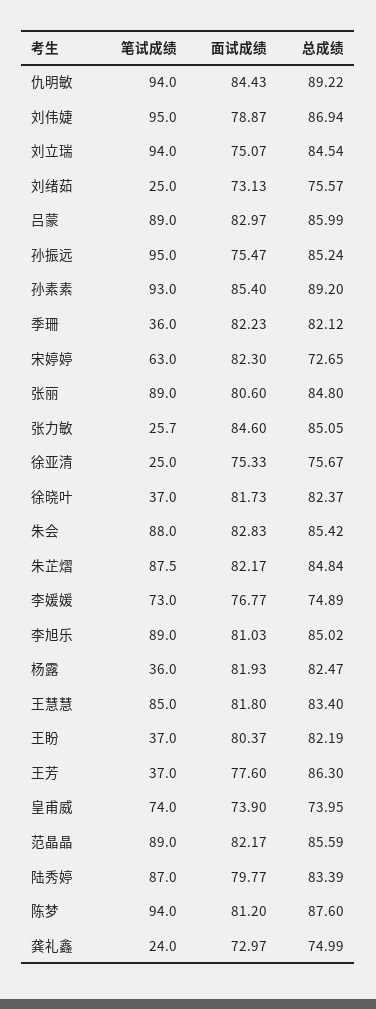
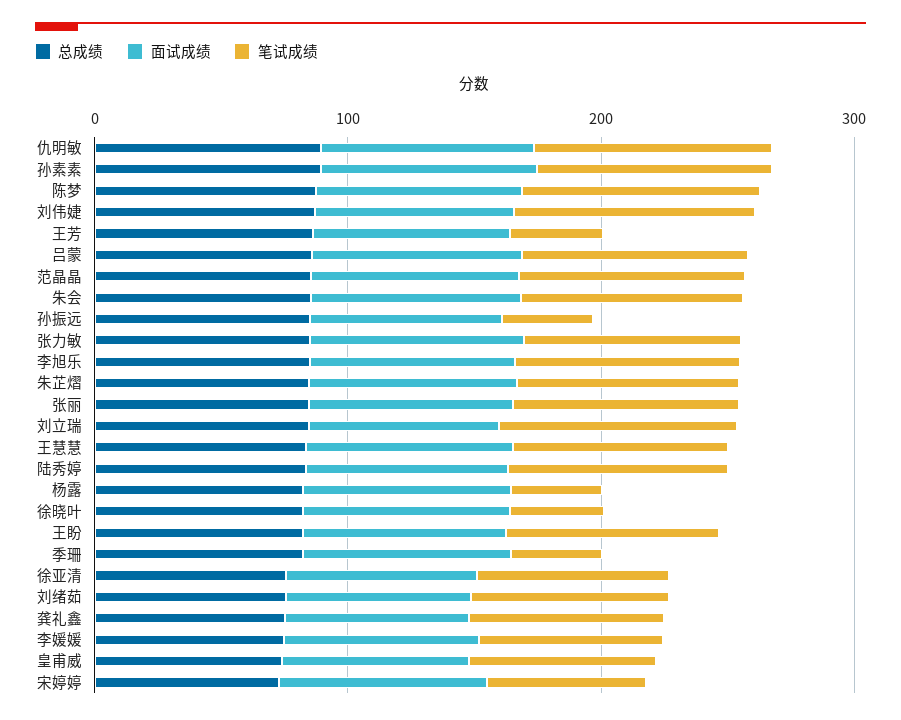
  {
    "笔试成绩": {
      "仇明敏": 94,
      "刘伟婕": 95,
      "刘立瑞": 94,
-     "刘绪茹": 25,
+     "刘绪茹": 80,
      "吕蒙": 89,
-     "孙振远": 95,
+     "孙振远": 40,
      "孙素素": 93,
      "季珊": 36,
      "宋婷婷": 63,
      "张丽": 89,
-     "张力敏": 25.7,
+     "张力敏": 80,
-     "徐亚清": 25,
+     "徐亚清": 80,
      "徐晓叶": 37,
      "朱会": 88,
      "朱芷熠": 87.5,
      "李媛媛": 73,
      "李旭乐": 89,
      "杨露": 36,
      "王慧慧": 85,
-     "王盼": 37,
+     "王盼": 80,
      "王芳": 37,
      "皇甫威": 74,
      "范晶晶": 89,
      "陆秀婷": 87,
      "陈梦": 94,
-     "龚礼鑫": 24
+     "龚礼鑫": 80
    },
    "面试成绩": {
      "仇明敏": 84.43,
      "刘伟婕": 78.87,
      "刘立瑞": 75.07,
      "刘绪茹": 73.13,
      "吕蒙": 82.97,
      "孙振远": 75.47,
      "孙素素": 85.4,
      "季珊": 82.23,
      "宋婷婷": 82.3,
      "张丽": 80.6,
      "张力敏": 84.6,
      "徐亚清": 75.33,
      "徐晓叶": 81.73,
      "朱会": 82.83,
      "朱芷熠": 82.17,
      "李媛媛": 76.77,
      "李旭乐": 81.03,
      "杨露": 81.93,
      "王慧慧": 81.8,
      "王盼": 80.37,
      "王芳": 77.6,
      "皇甫威": 73.9,
      "范晶晶": 82.17,
      "陆秀婷": 79.77,
      "陈梦": 81.2,
      "龚礼鑫": 72.97
    },
    "总成绩": {
      "仇明敏": 89.22,
      "刘伟婕": 86.94,
      "刘立瑞": 84.54,
      "刘绪茹": 75.57,
      "吕蒙": 85.99,
      "孙振远": 85.24,
      "孙素素": 89.2,
      "季珊": 82.12,
      "宋婷婷": 72.65,
      "张丽": 84.8,
      "张力敏": 85.05,
      "徐亚清": 75.67,
      "徐晓叶": 82.37,
      "朱会": 85.42,
      "朱芷熠": 84.84,
      "李媛媛": 74.89,
      "李旭乐": 85.02,
      "杨露": 82.47,
      "王慧慧": 83.4,
      "王盼": 82.19,
      "王芳": 86.3,
      "皇甫威": 73.95,
      "范晶晶": 85.59,
      "陆秀婷": 83.39,
      "陈梦": 87.6,
      "龚礼鑫": 74.99
    }
  }

